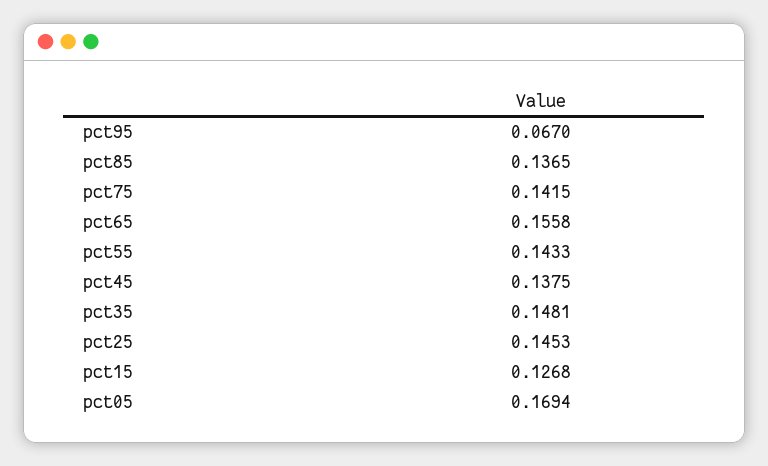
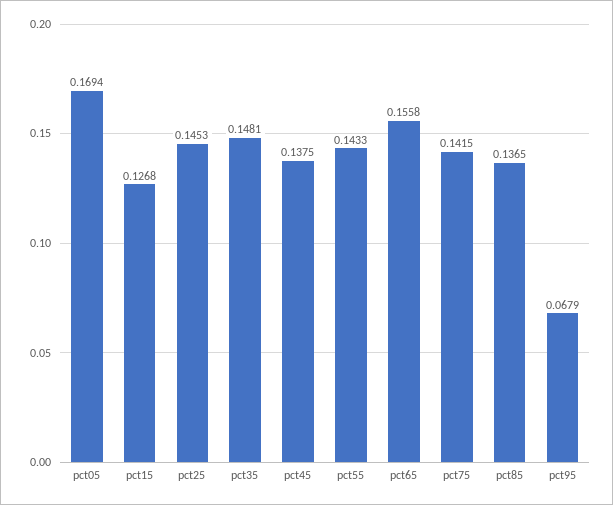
  {
-   "pct95": 0.067,
+   "pct95": 0.0679,
    "pct85": 0.1365,
    "pct75": 0.1415,
    "pct65": 0.1558,
    "pct55": 0.1433,
    "pct45": 0.1375,
    "pct35": 0.1481,
    "pct25": 0.1453,
    "pct15": 0.1268,
    "pct05": 0.1694
  }

